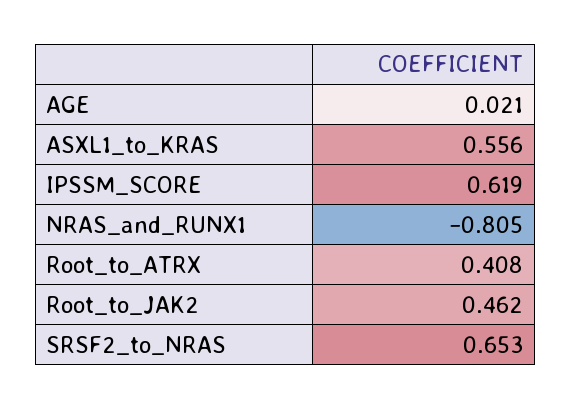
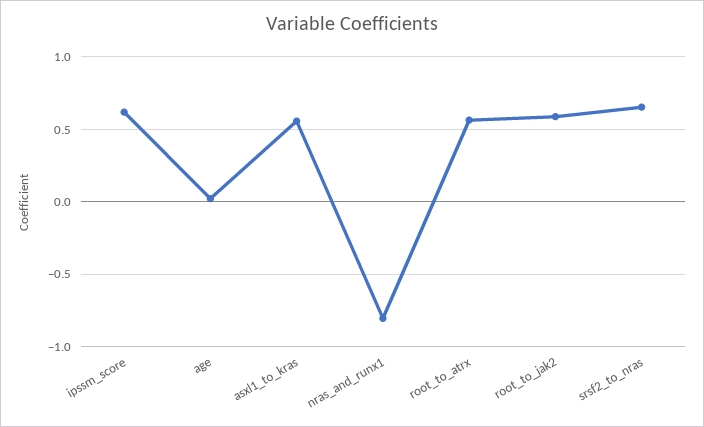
  {
    "AGE": 0.021,
    "ASXL1_to_KRAS": 0.556,
    "IPSSM_SCORE": 0.619,
    "NRAS_and_RUNX1": -0.805,
-   "Root_to_ATRX": 0.408,
+   "Root_to_ATRX": 0.55,
-   "Root_to_JAK2": 0.462,
+   "Root_to_JAK2": 0.6,
    "SRSF2_to_NRAS": 0.653
  }

